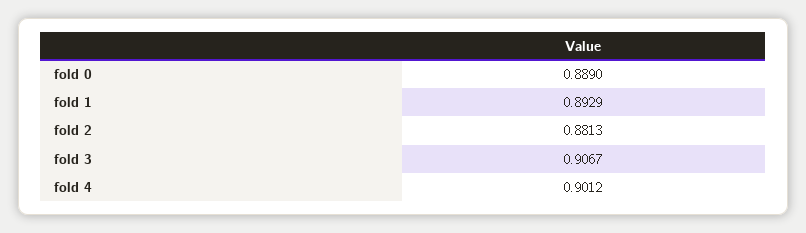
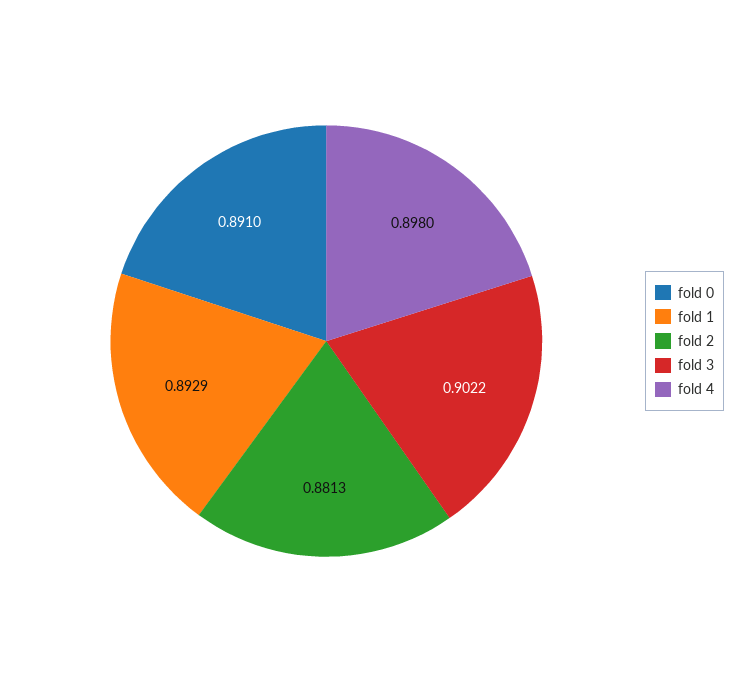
  {
-   "fold 0": 0.889,
+   "fold 0": 0.891,
    "fold 1": 0.8929,
    "fold 2": 0.8813,
-   "fold 3": 0.9067,
+   "fold 3": 0.9022,
-   "fold 4": 0.9012
+   "fold 4": 0.898
  }

